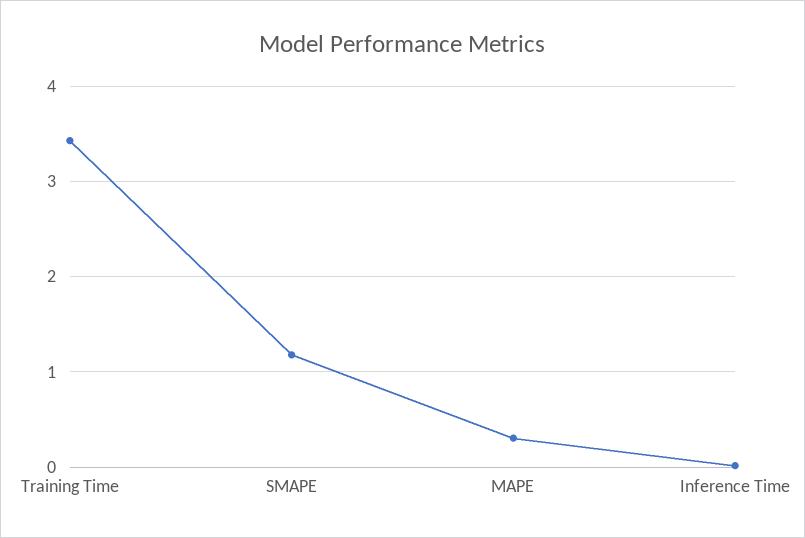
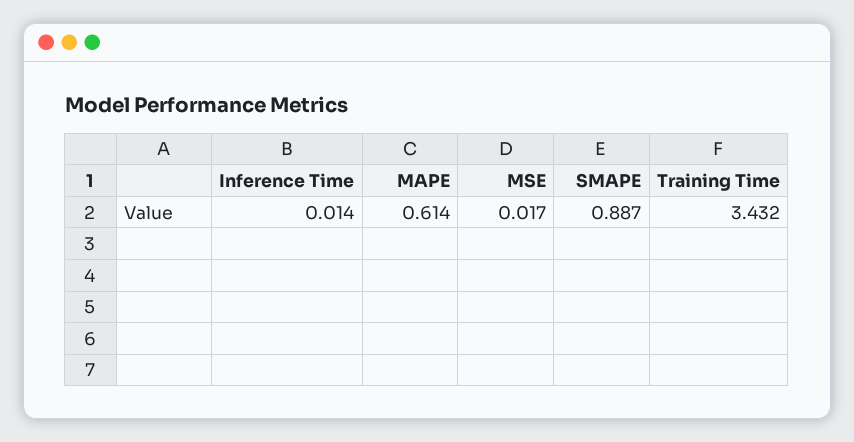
  {
    "Training Time": 3.432,
-   "SMAPE": 1.2,
+   "SMAPE": 0.887,
-   "MAPE": 0.3,
+   "MAPE": 0.614,
-   "Inference Time": 0.014
+   "Inference Time": 0.014,
+   "MSE": 0.017
  }

